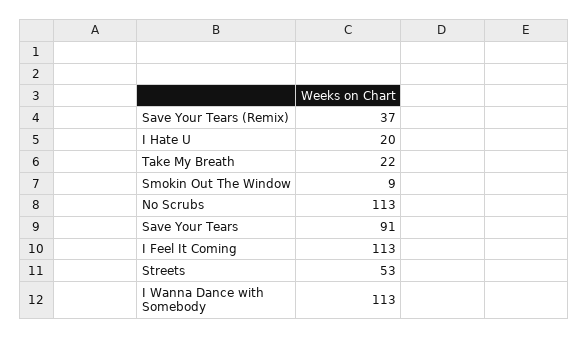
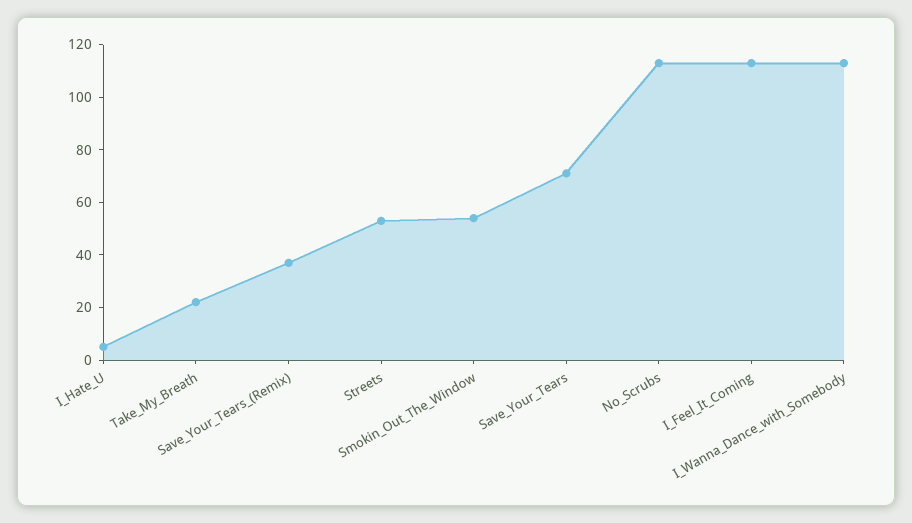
  {
    "Save Your Tears (Remix)": 37,
-   "I Hate U": 20,
+   "I Hate U": 5,
    "Take My Breath": 22,
-   "Smokin Out The Window": 9,
+   "Smokin Out The Window": 55,
    "No Scrubs": 113,
-   "Save Your Tears": 91,
+   "Save Your Tears": 70,
    "I Feel It Coming": 113,
    "Streets": 53,
    "I Wanna Dance with Somebody": 113
  }

